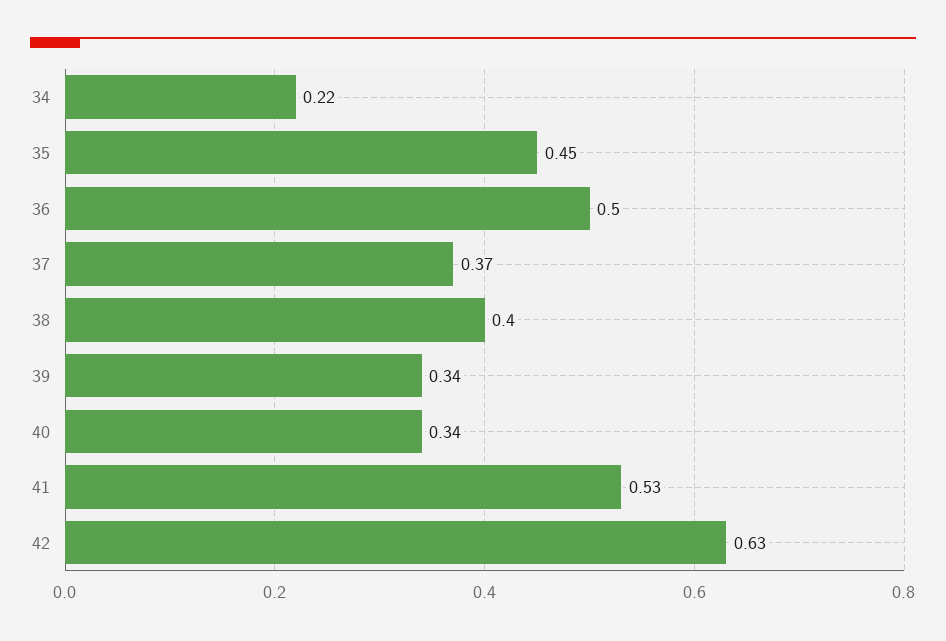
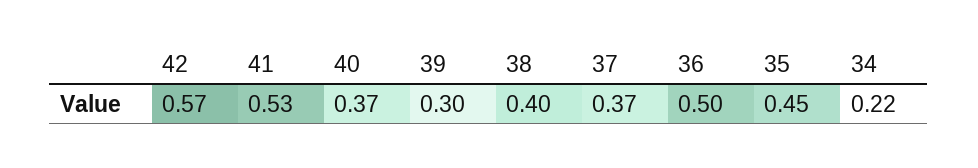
  {
    "34": 0.22,
    "35": 0.45,
    "36": 0.5,
    "37": 0.37,
    "38": 0.4,
-   "39": 0.34,
+   "39": 0.3,
-   "40": 0.34,
+   "40": 0.37,
    "41": 0.53,
-   "42": 0.63
+   "42": 0.57
  }

